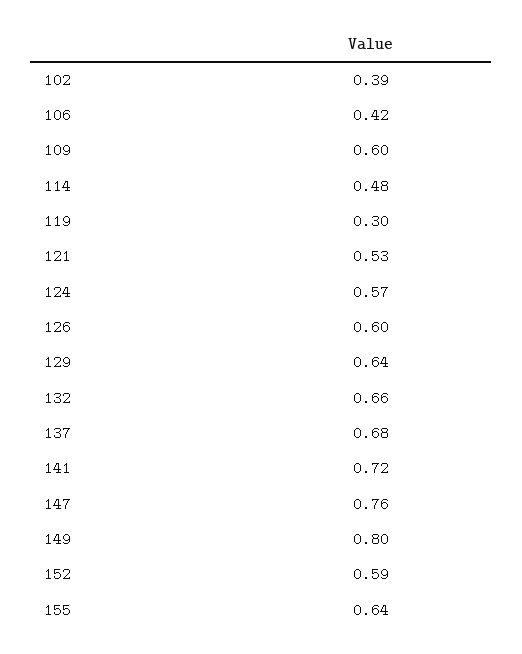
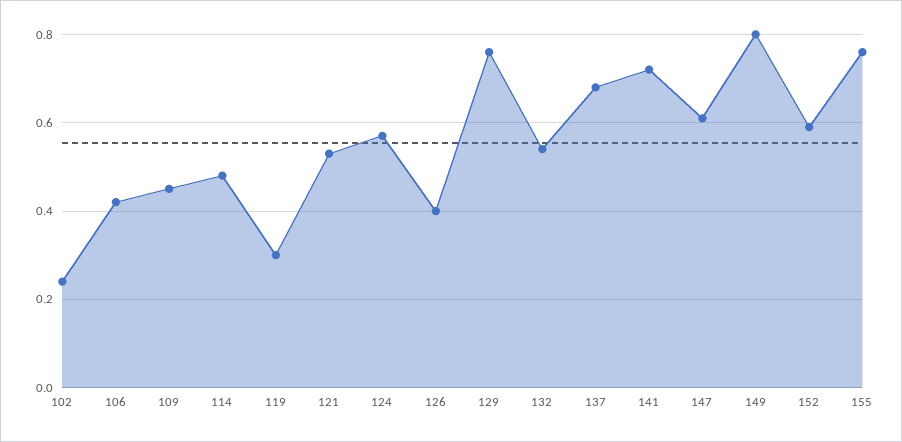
  {
-   "102": 0.39,
+   "102": 0.25,
    "106": 0.42,
-   "109": 0.6,
+   "109": 0.45,
    "114": 0.48,
    "119": 0.3,
    "121": 0.53,
    "124": 0.57,
-   "126": 0.6,
+   "126": 0.4,
-   "129": 0.64,
+   "129": 0.75,
-   "132": 0.66,
+   "132": 0.55,
    "137": 0.68,
    "141": 0.72,
-   "147": 0.76,
+   "147": 0.6,
    "149": 0.8,
    "152": 0.59,
-   "155": 0.64
+   "155": 0.75
  }

